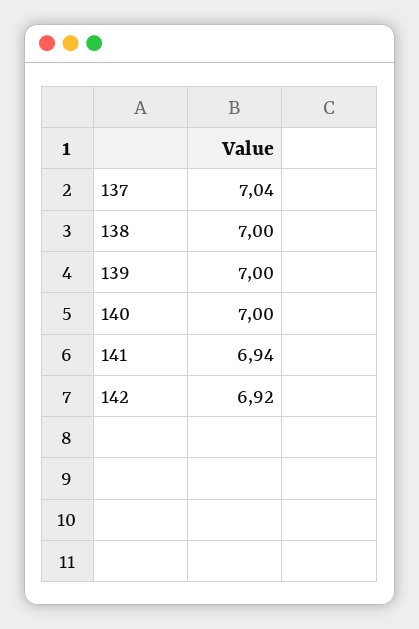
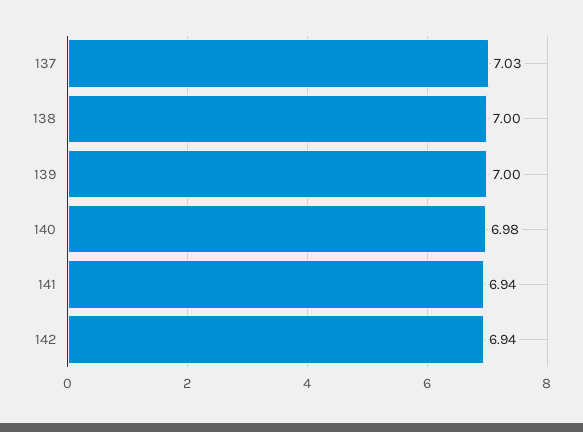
  {
-   "137": 7.04,
+   "137": 7.03,
    "138": 7,
    "139": 7,
-   "140": 7,
+   "140": 6.98,
    "141": 6.94,
-   "142": 6.92
+   "142": 6.94
  }

